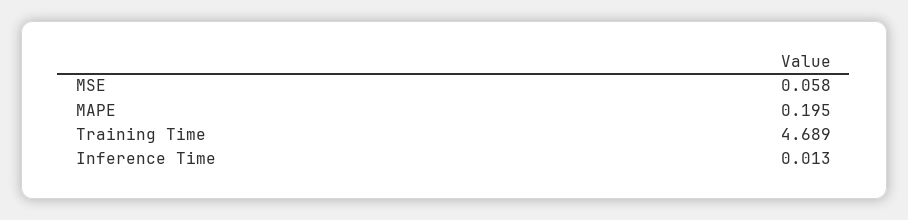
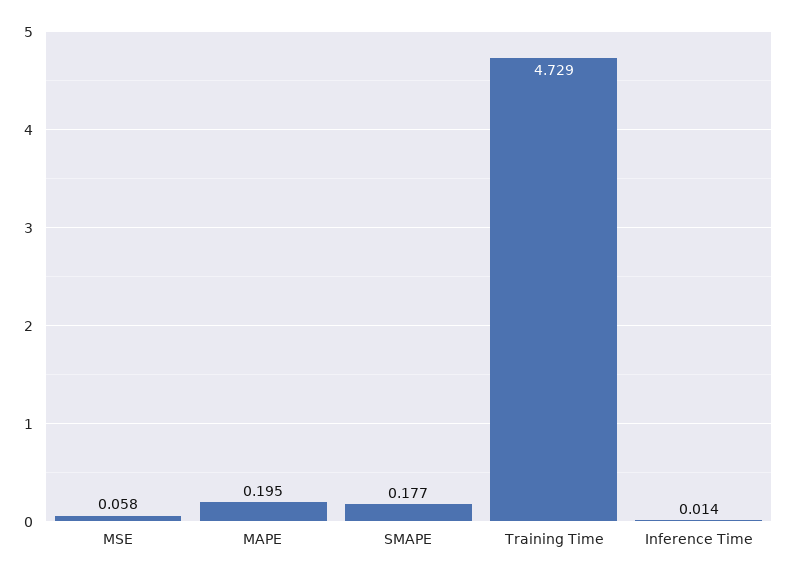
  {
    "MSE": 0.058,
    "MAPE": 0.195,
-   "Training Time": 4.689,
+   "Training Time": 4.729,
-   "Inference Time": 0.013
+   "Inference Time": 0.014,
+   "SMAPE": 0.177
  }

